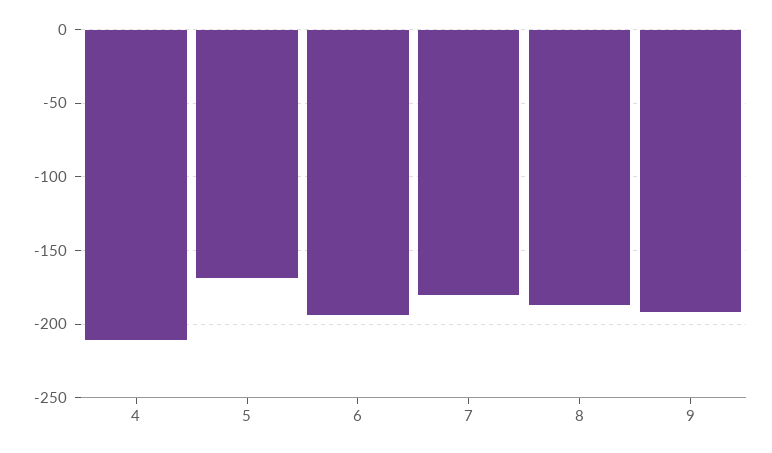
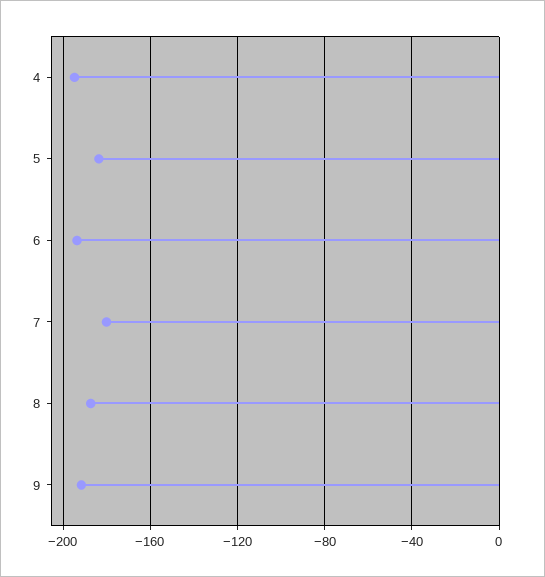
  {
-   "4": -210,
+   "4": -195,
-   "5": -170,
+   "5": -185,
    "6": -195,
    "7": -180,
    "8": -185,
    "9": -190
  }

